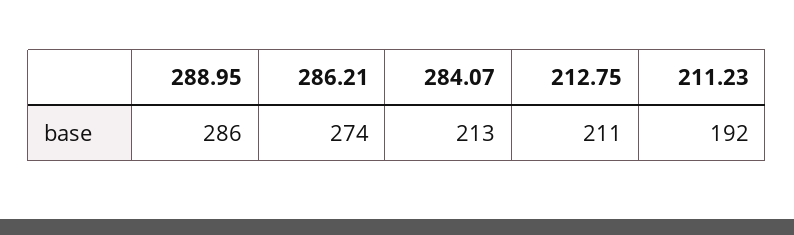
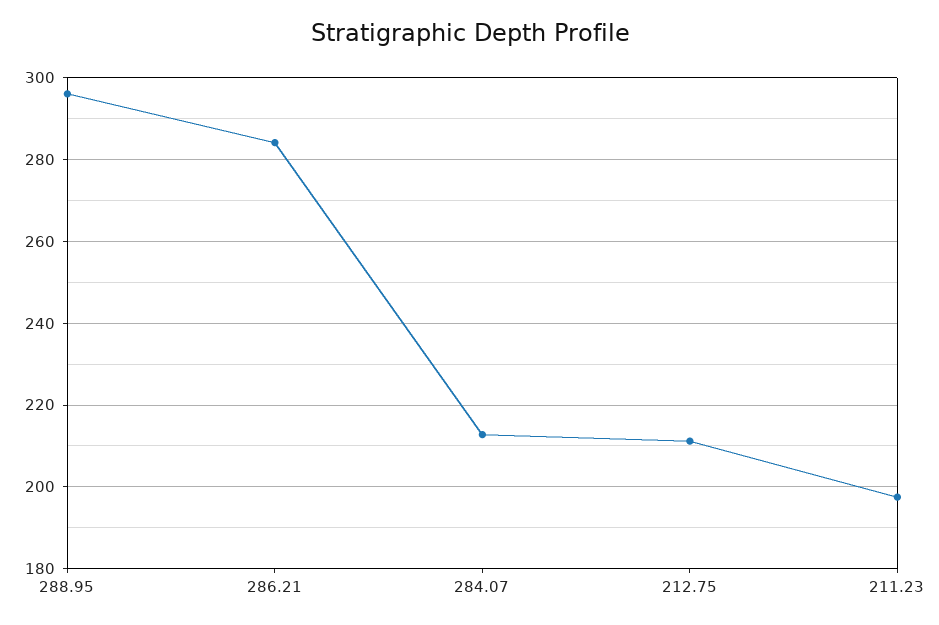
  {
-   "288.95": 286,
+   "288.95": 296,
-   "286.21": 274,
+   "286.21": 284,
    "284.07": 213,
    "212.75": 211,
-   "211.23": 192
+   "211.23": 198
  }

